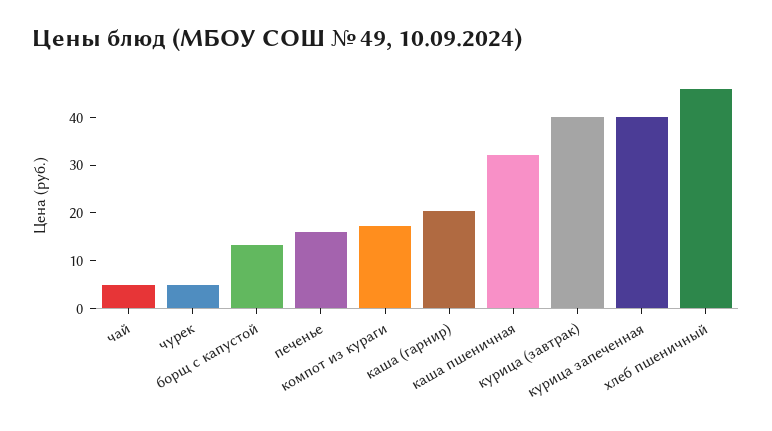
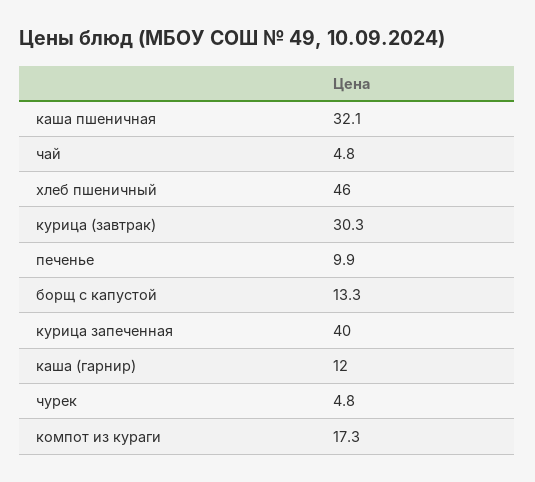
  {
    "чай": 4.8,
    "чурек": 4.8,
    "борщ с капустой": 13.3,
-   "печенье": 16,
+   "печенье": 9.9,
    "компот из кураги": 17.3,
-   "каша (гарнир)": 20,
+   "каша (гарнир)": 12,
    "каша пшеничная": 32.1,
-   "курица (завтрак)": 40,
+   "курица (завтрак)": 30.3,
    "курица запеченная": 40,
    "хлеб пшеничный": 46
  }

